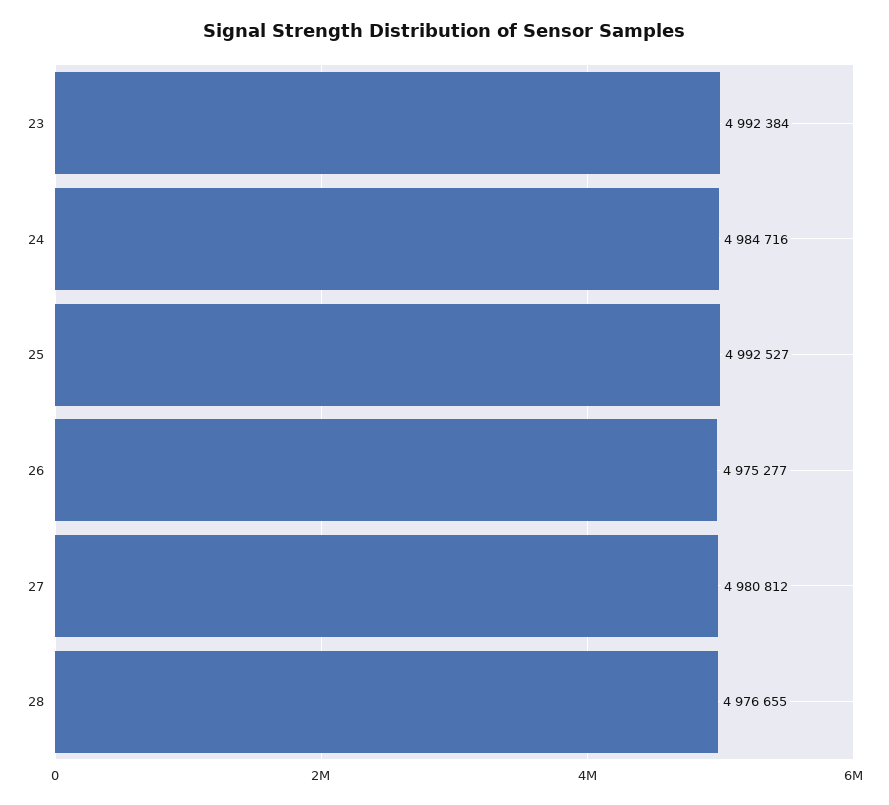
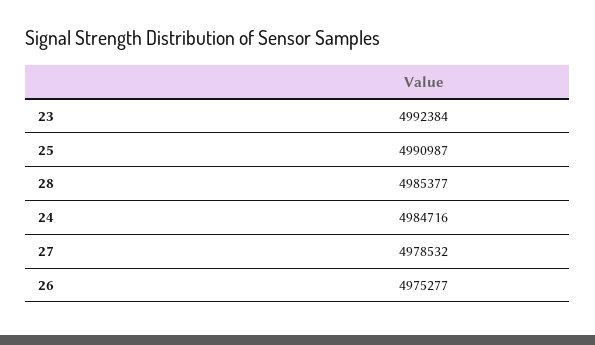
  {
    "23": 4992384,
    "24": 4984716,
-   "25": 4992527,
+   "25": 4990987,
    "26": 4975277,
-   "27": 4980812,
+   "27": 4978532,
-   "28": 4976655
+   "28": 4985377
  }

